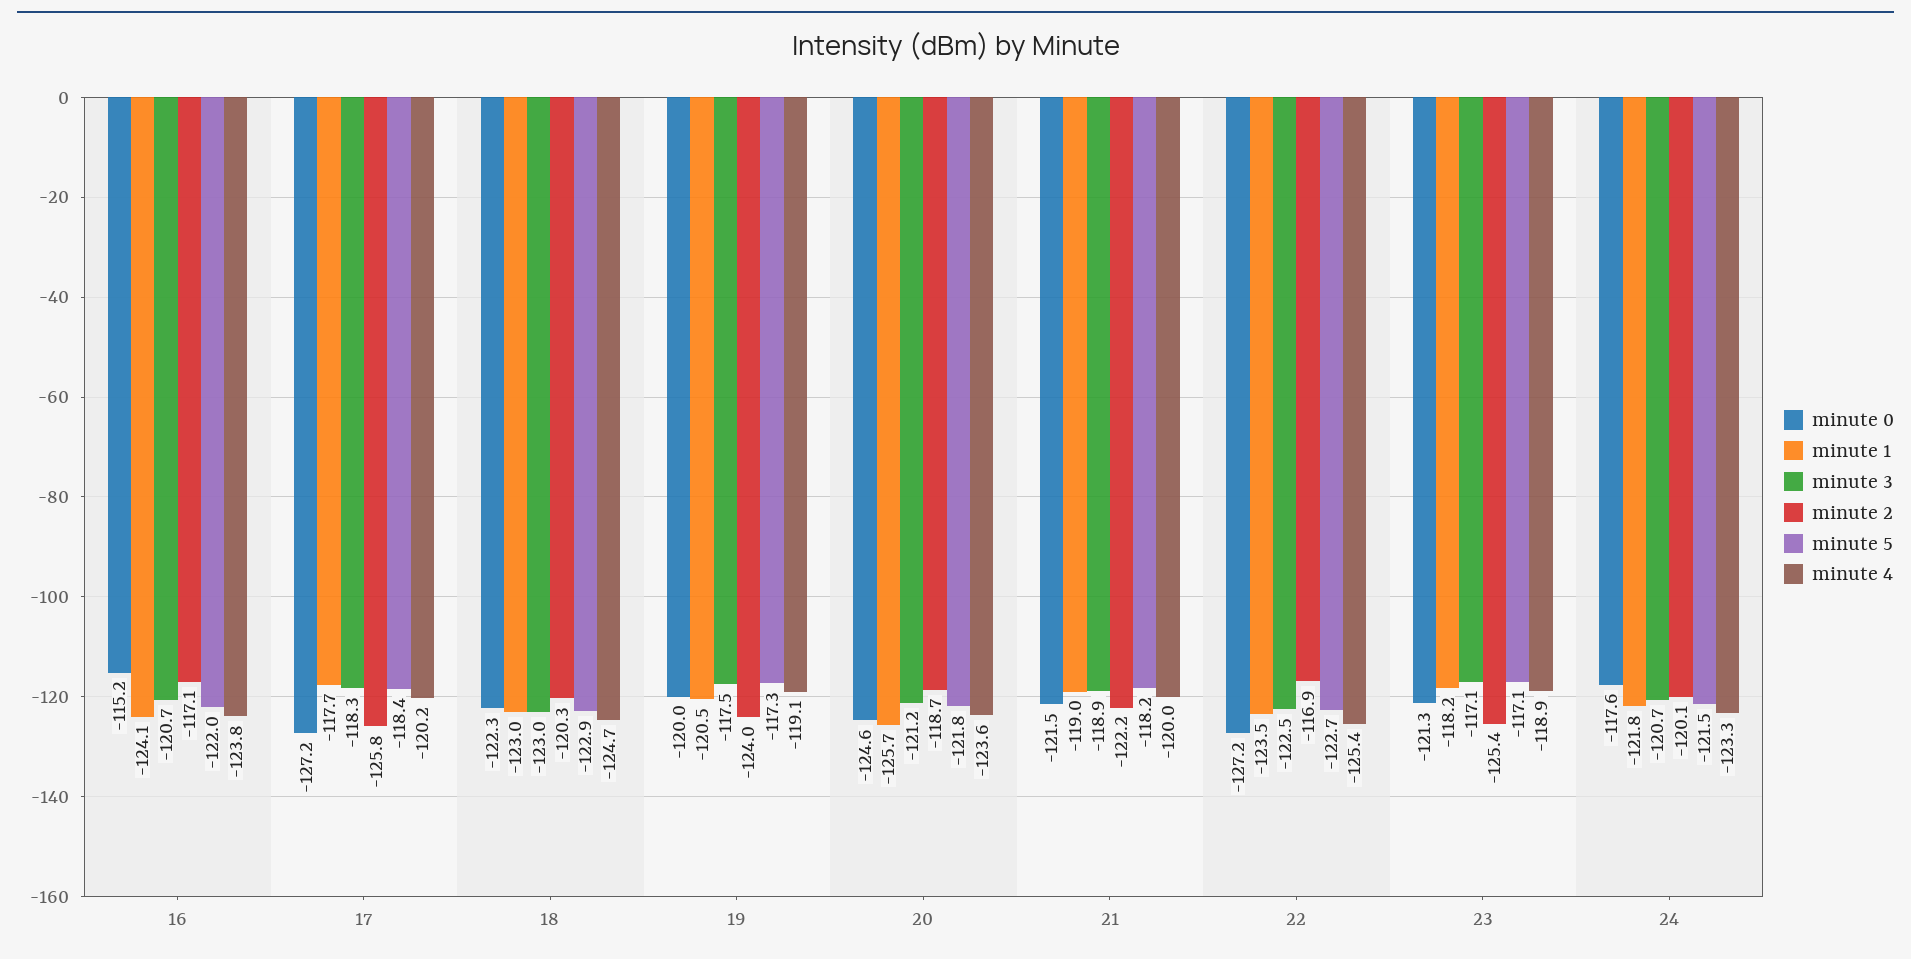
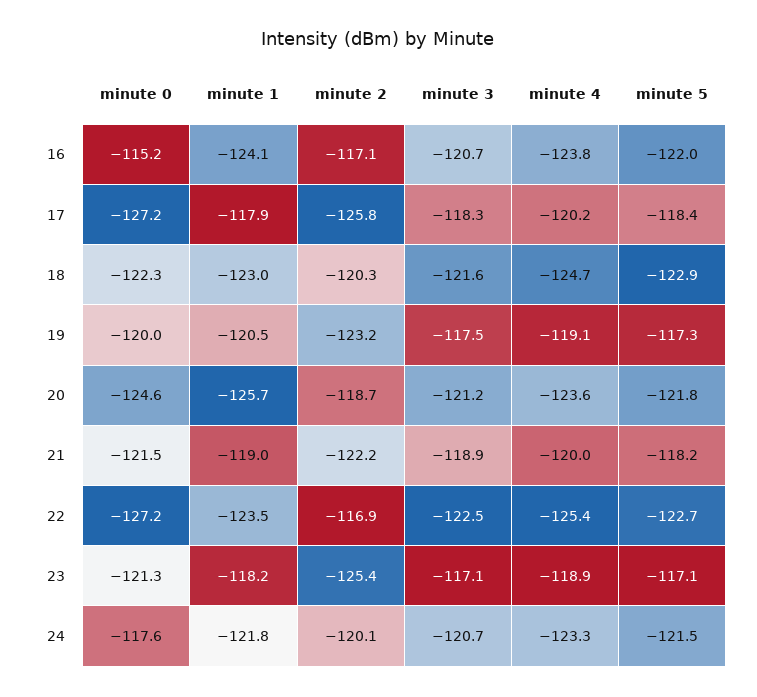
  {
    "minute 0": {
      "16": -115.2,
      "17": -127.2,
      "18": -122.3,
      "19": -120,
      "20": -124.6,
      "21": -121.5,
      "22": -127.2,
      "23": -121.3,
      "24": -117.6
    },
    "minute 1": {
      "16": -124.1,
-     "17": -117.7,
+     "17": -117.9,
      "18": -123,
      "19": -120.5,
      "20": -125.7,
      "21": -119,
      "22": -123.5,
      "23": -118.2,
      "24": -121.8
    },
    "minute 3": {
      "16": -120.7,
      "17": -118.3,
-     "18": -123,
+     "18": -121.6,
      "19": -117.5,
      "20": -121.2,
      "21": -118.9,
      "22": -122.5,
      "23": -117.1,
      "24": -120.7
    },
    "minute 2": {
      "16": -117.1,
      "17": -125.8,
      "18": -120.3,
-     "19": -124,
+     "19": -123.2,
      "20": -118.7,
      "21": -122.2,
      "22": -116.9,
      "23": -125.4,
      "24": -120.1
    },
    "minute 5": {
      "16": -122,
      "17": -118.4,
      "18": -122.9,
      "19": -117.3,
      "20": -121.8,
      "21": -118.2,
      "22": -122.7,
      "23": -117.1,
      "24": -121.5
    },
    "minute 4": {
      "16": -123.8,
      "17": -120.2,
      "18": -124.7,
      "19": -119.1,
      "20": -123.6,
      "21": -120,
      "22": -125.4,
      "23": -118.9,
      "24": -123.3
    }
  }

